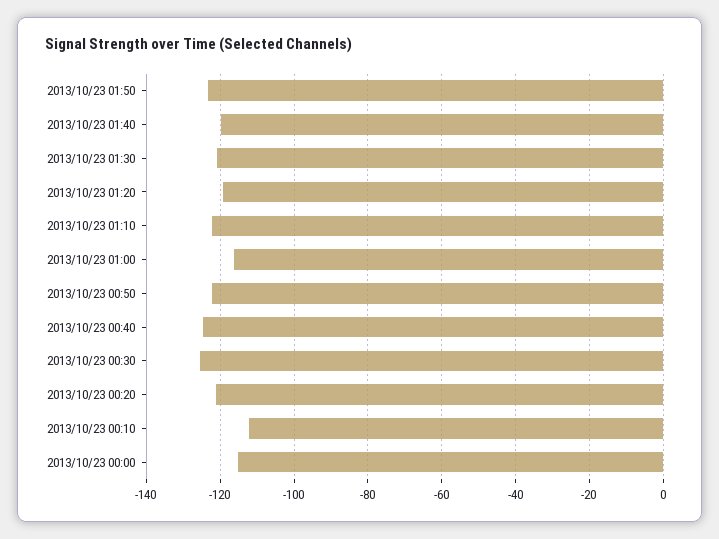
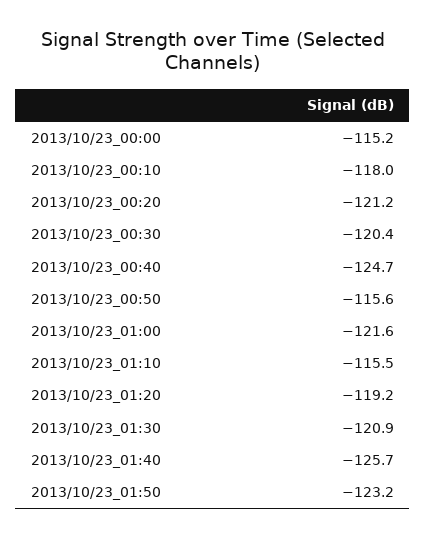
  {
    "2013/10/23 01:50": -123.2,
-   "2013/10/23 01:40": -120,
+   "2013/10/23 01:40": -125.7,
    "2013/10/23 01:30": -120.9,
    "2013/10/23 01:20": -119.2,
-   "2013/10/23 01:10": -122,
+   "2013/10/23 01:10": -115.5,
-   "2013/10/23 01:00": -116,
+   "2013/10/23 01:00": -121.6,
-   "2013/10/23 00:50": -122,
+   "2013/10/23 00:50": -115.6,
    "2013/10/23 00:40": -124.7,
-   "2013/10/23 00:30": -126,
+   "2013/10/23 00:30": -120.4,
    "2013/10/23 00:20": -121.2,
-   "2013/10/23 00:10": -112,
+   "2013/10/23 00:10": -118,
    "2013/10/23 00:00": -115.2
  }

